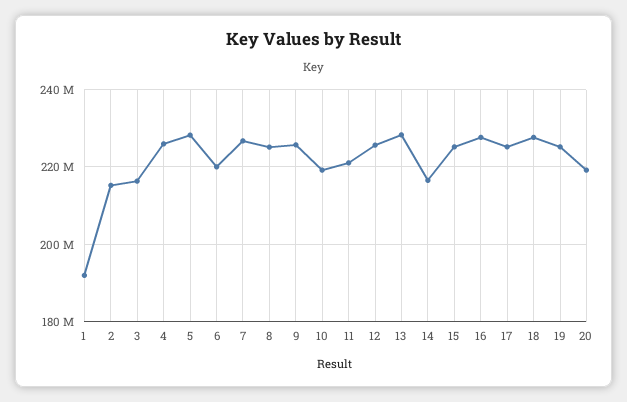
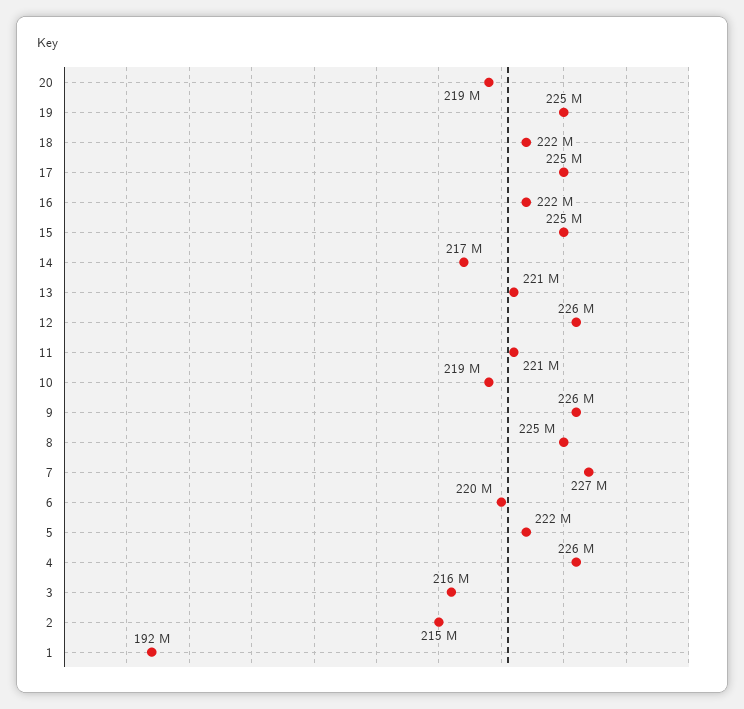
  {
    "1": 192000000,
    "2": 215000000,
    "3": 216000000,
    "4": 226000000,
-   "5": 228000000,
+   "5": 222000000,
    "6": 220000000,
    "7": 227000000,
    "8": 225000000,
    "9": 226000000,
    "10": 219000000,
    "11": 221000000,
    "12": 226000000,
-   "13": 228000000,
+   "13": 221000000,
    "14": 217000000,
    "15": 225000000,
-   "16": 228000000,
+   "16": 222000000,
    "17": 225000000,
-   "18": 228000000,
+   "18": 222000000,
    "19": 225000000,
    "20": 219000000
  }

